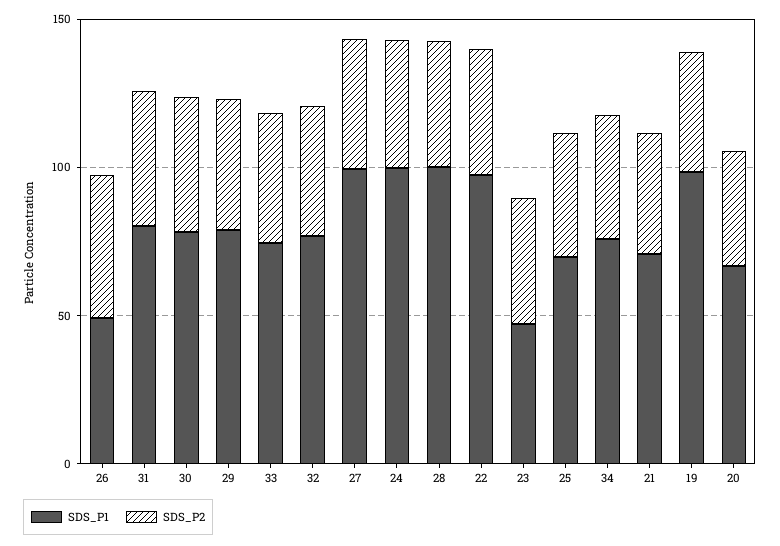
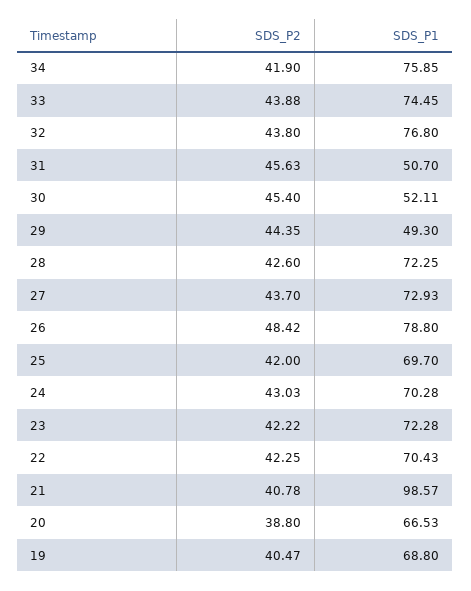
  {
    "SDS_P1": {
-     "26": 50,
+     "26": 78.8,
-     "31": 80,
+     "31": 50.7,
-     "30": 80,
+     "30": 52.11,
-     "29": 80,
+     "29": 49.3,
      "33": 74.45,
      "32": 76.8,
-     "27": 100,
+     "27": 72.93,
-     "24": 100,
+     "24": 70.28,
-     "28": 100,
+     "28": 72.25,
-     "22": 100,
+     "22": 70.43,
-     "23": 50,
+     "23": 72.28,
      "25": 69.7,
      "34": 75.85,
-     "21": 70,
+     "21": 98.57,
-     "19": 100,
+     "19": 68.8,
      "20": 66.53
    },
    "SDS_P2": {
      "26": 48.42,
      "31": 45.63,
      "30": 45.4,
      "29": 44.35,
      "33": 43.88,
      "32": 43.8,
      "27": 43.7,
      "24": 43.03,
      "28": 42.6,
      "22": 42.25,
      "23": 42.22,
      "25": 42,
      "34": 41.9,
      "21": 40.78,
      "19": 40.47,
      "20": 38.8
    }
  }

